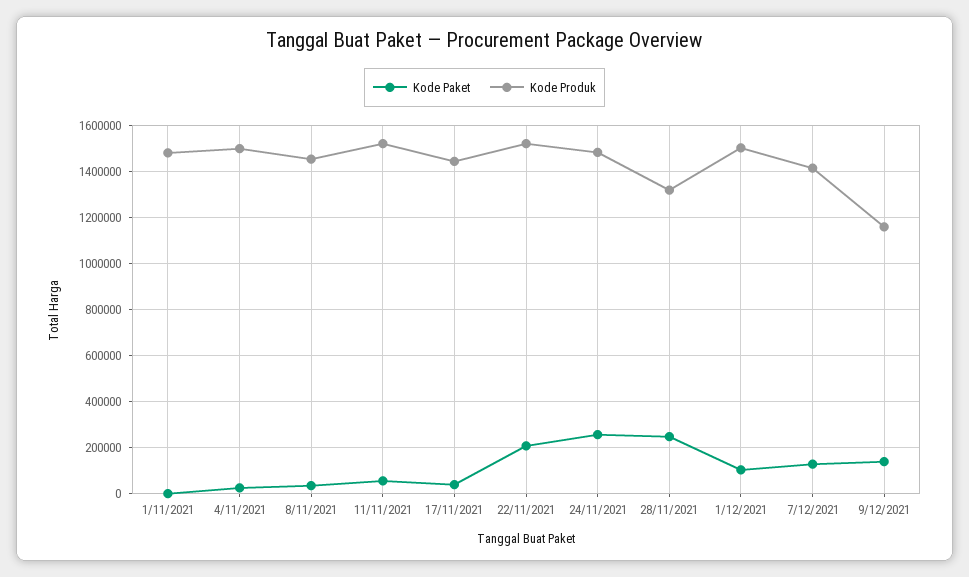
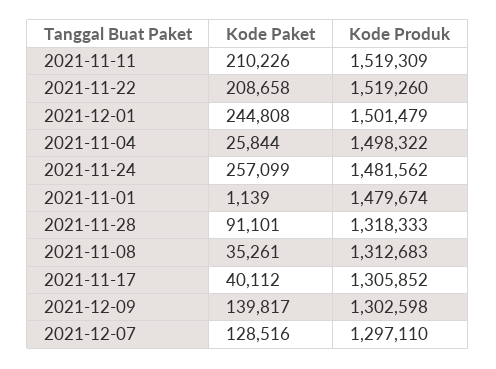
  {
    "Kode Paket": {
      "1/11/2021": 1139,
      "4/11/2021": 25844,
      "8/11/2021": 35261,
-     "11/11/2021": 50000,
+     "11/11/2021": 210226,
      "17/11/2021": 40112,
      "22/11/2021": 208658,
      "24/11/2021": 257099,
-     "28/11/2021": 250000,
+     "28/11/2021": 91101,
-     "1/12/2021": 100000,
+     "1/12/2021": 244808,
      "7/12/2021": 128516,
      "9/12/2021": 139817
    },
    "Kode Produk": {
      "1/11/2021": 1479674,
      "4/11/2021": 1498322,
-     "8/11/2021": 1450000,
+     "8/11/2021": 1312683,
      "11/11/2021": 1519309,
-     "17/11/2021": 1450000,
+     "17/11/2021": 1305852,
      "22/11/2021": 1519260,
      "24/11/2021": 1481562,
      "28/11/2021": 1318333,
      "1/12/2021": 1501479,
-     "7/12/2021": 1400000,
+     "7/12/2021": 1297110,
-     "9/12/2021": 1150000
+     "9/12/2021": 1302598
    }
  }

